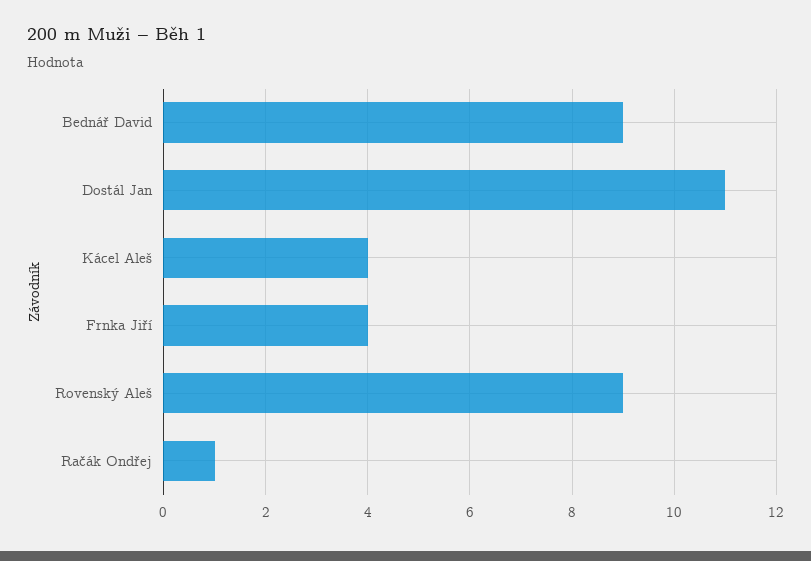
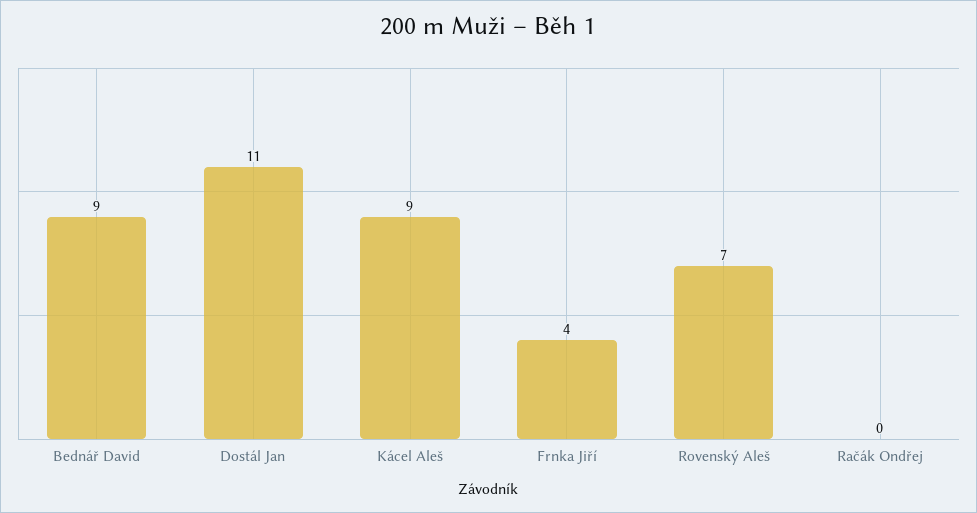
  {
    "Bednář David": 9,
    "Dostál Jan": 11,
-   "Kácel Aleš": 4,
+   "Kácel Aleš": 9,
    "Frnka Jiří": 4,
-   "Rovenský Aleš": 9,
+   "Rovenský Aleš": 7,
-   "Račák Ondřej": 1
+   "Račák Ondřej": 0
  }

